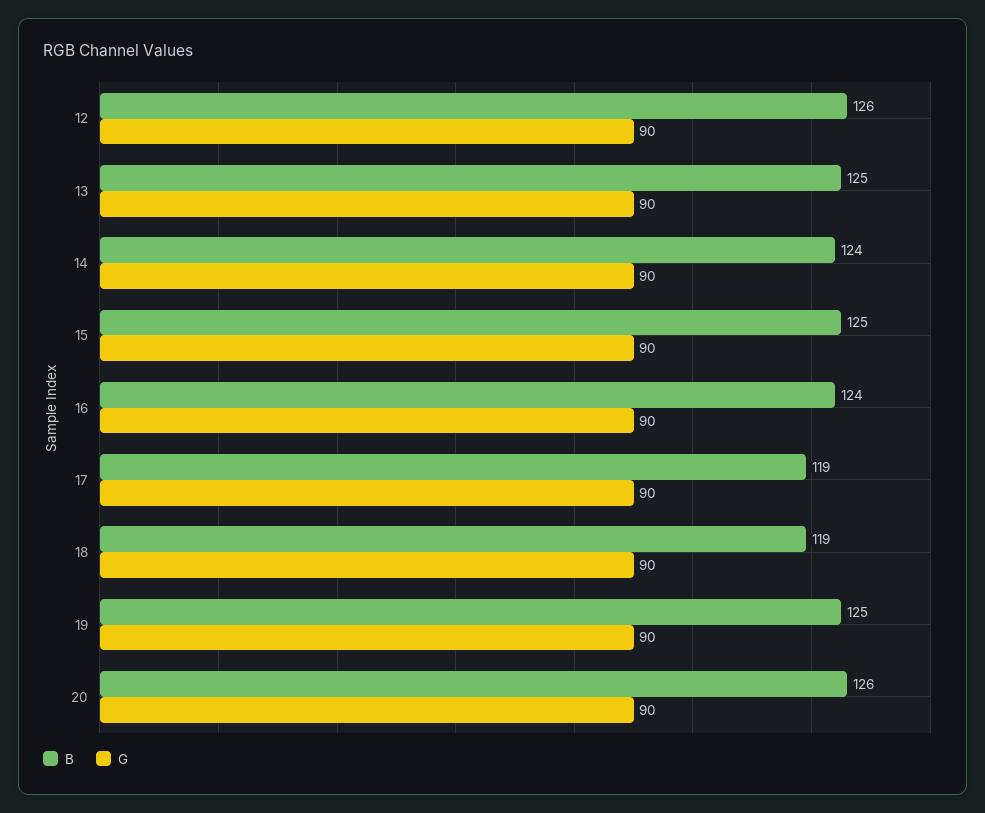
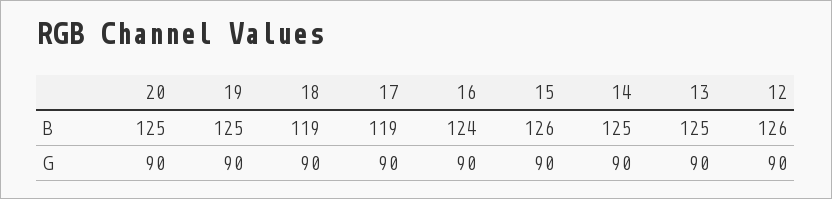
  {
    "B": {
      "12": 126,
      "13": 125,
-     "14": 124,
+     "14": 125,
-     "15": 125,
+     "15": 126,
      "16": 124,
      "17": 119,
      "18": 119,
      "19": 125,
-     "20": 126
+     "20": 125
    },
    "G": {
      "12": 90,
      "13": 90,
      "14": 90,
      "15": 90,
      "16": 90,
      "17": 90,
      "18": 90,
      "19": 90,
      "20": 90
    }
  }

